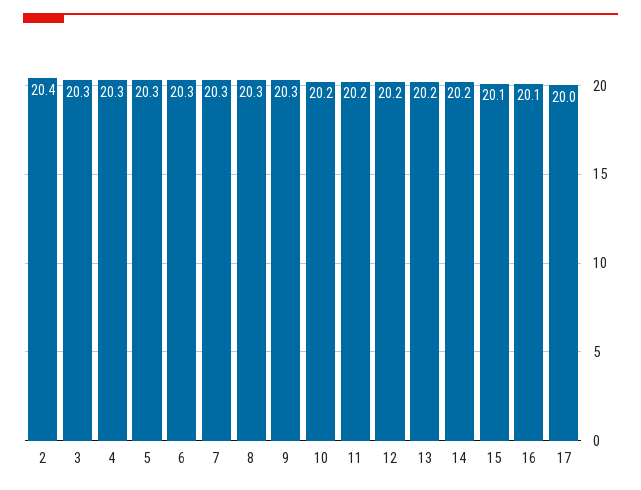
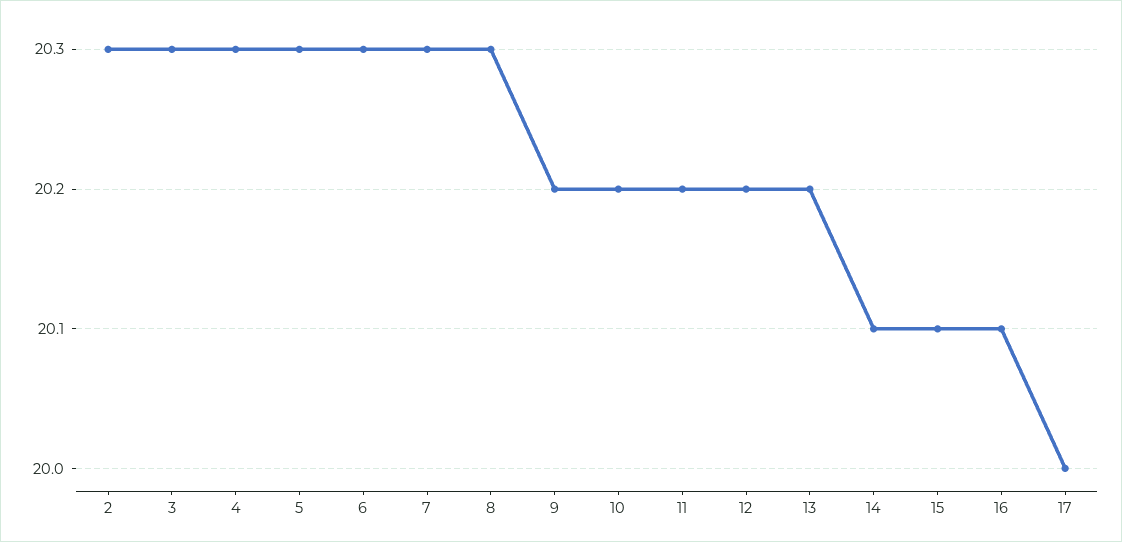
  {
-   "2": 20.4,
+   "2": 20.3,
    "3": 20.3,
    "4": 20.3,
    "5": 20.3,
    "6": 20.3,
    "7": 20.3,
    "8": 20.3,
-   "9": 20.3,
+   "9": 20.2,
    "10": 20.2,
    "11": 20.2,
    "12": 20.2,
    "13": 20.2,
-   "14": 20.2,
+   "14": 20.1,
    "15": 20.1,
    "16": 20.1,
    "17": 20
  }

